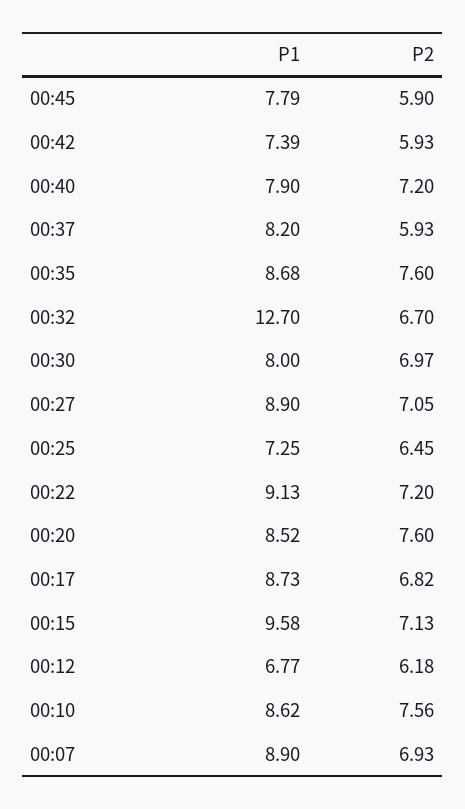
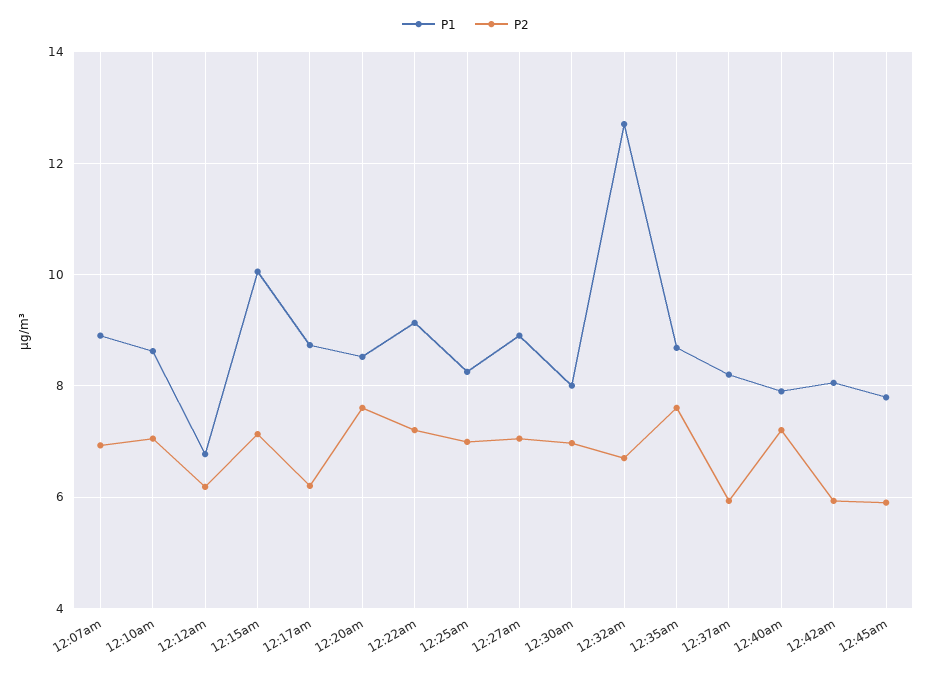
  {
    "P1": {
      "00:45": 7.79,
-     "00:42": 7.39,
+     "00:42": 8,
      "00:40": 7.9,
      "00:37": 8.2,
      "00:35": 8.68,
      "00:32": 12.7,
      "00:30": 8,
      "00:27": 8.9,
-     "00:25": 7.25,
+     "00:25": 8.2,
      "00:22": 9.13,
      "00:20": 8.52,
      "00:17": 8.73,
-     "00:15": 9.58,
+     "00:15": 10,
      "00:12": 6.77,
      "00:10": 8.62,
      "00:07": 8.9
    },
    "P2": {
      "00:45": 5.9,
      "00:42": 5.93,
      "00:40": 7.2,
      "00:37": 5.93,
      "00:35": 7.6,
      "00:32": 6.7,
      "00:30": 6.97,
      "00:27": 7.05,
-     "00:25": 6.45,
+     "00:25": 7,
      "00:22": 7.2,
      "00:20": 7.6,
-     "00:17": 6.82,
+     "00:17": 6.2,
      "00:15": 7.13,
      "00:12": 6.18,
-     "00:10": 7.56,
+     "00:10": 7,
      "00:07": 6.93
    }
  }

